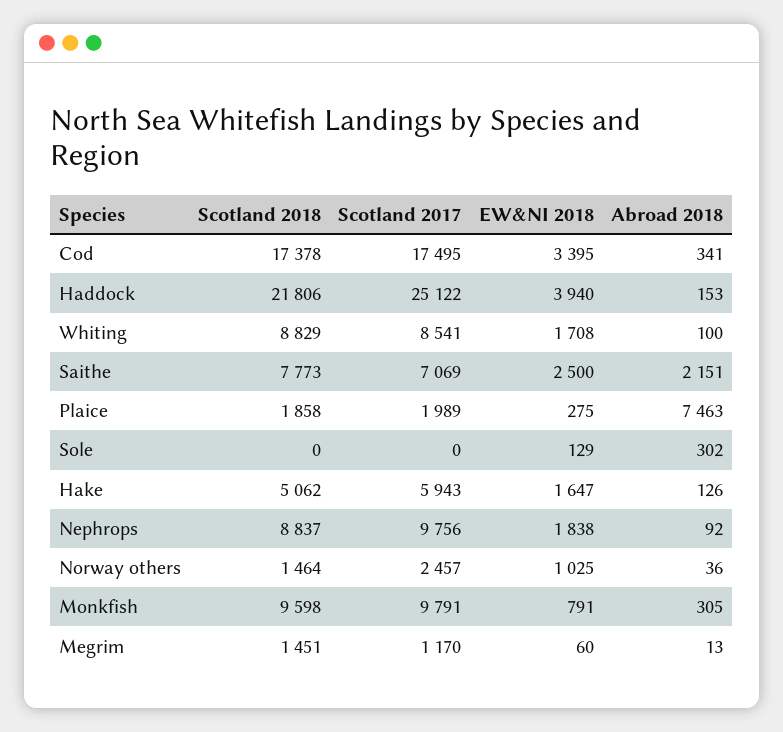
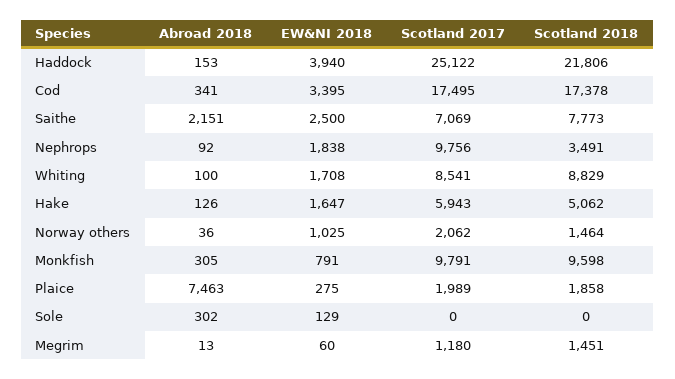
  {
    "Scotland 2018": {
      "Cod": 17378,
      "Haddock": 21806,
      "Whiting": 8829,
      "Saithe": 7773,
      "Plaice": 1858,
      "Sole": 0,
      "Hake": 5062,
-     "Nephrops": 8837,
+     "Nephrops": 3491,
      "Norway others": 1464,
      "Monkfish": 9598,
      "Megrim": 1451
    },
    "Scotland 2017": {
      "Cod": 17495,
      "Haddock": 25122,
      "Whiting": 8541,
      "Saithe": 7069,
      "Plaice": 1989,
      "Sole": 0,
      "Hake": 5943,
      "Nephrops": 9756,
-     "Norway others": 2457,
+     "Norway others": 2062,
      "Monkfish": 9791,
-     "Megrim": 1170
+     "Megrim": 1180
    },
    "EW&NI 2018": {
      "Cod": 3395,
      "Haddock": 3940,
      "Whiting": 1708,
      "Saithe": 2500,
      "Plaice": 275,
      "Sole": 129,
      "Hake": 1647,
      "Nephrops": 1838,
      "Norway others": 1025,
      "Monkfish": 791,
      "Megrim": 60
    },
    "Abroad 2018": {
      "Cod": 341,
      "Haddock": 153,
      "Whiting": 100,
      "Saithe": 2151,
      "Plaice": 7463,
      "Sole": 302,
      "Hake": 126,
      "Nephrops": 92,
      "Norway others": 36,
      "Monkfish": 305,
      "Megrim": 13
    }
  }

